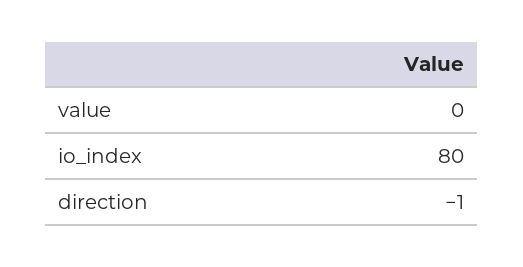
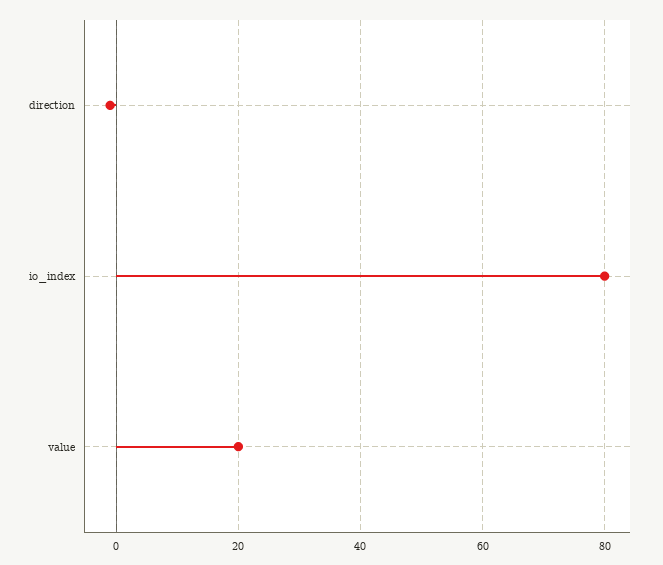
  {
-   "value": 0,
+   "value": 20,
    "io_index": 80,
    "direction": -1
  }

